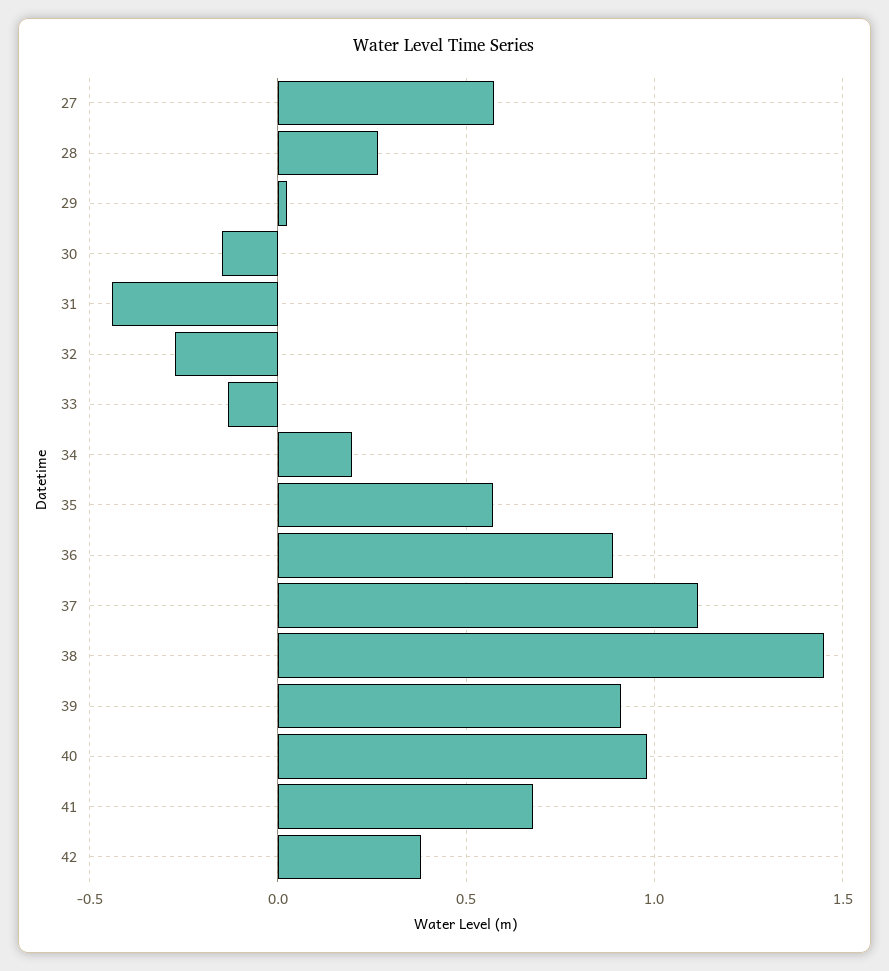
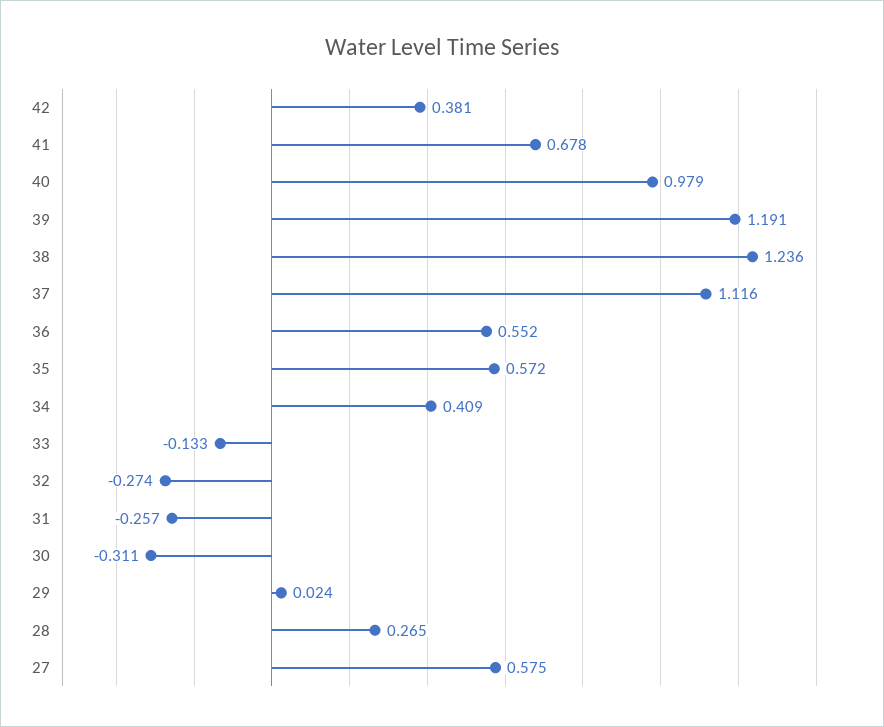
  {
    "27": 0.575,
    "28": 0.265,
    "29": 0.024,
-   "30": -0.15,
+   "30": -0.311,
-   "31": -0.45,
+   "31": -0.257,
    "32": -0.274,
    "33": -0.133,
-   "34": 0.2,
+   "34": 0.409,
    "35": 0.572,
-   "36": 0.9,
+   "36": 0.552,
    "37": 1.116,
-   "38": 1.45,
+   "38": 1.236,
-   "39": 0.9,
+   "39": 1.191,
    "40": 0.979,
    "41": 0.678,
    "42": 0.381
  }

